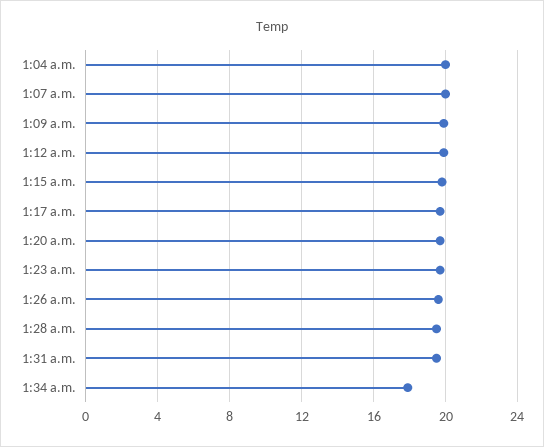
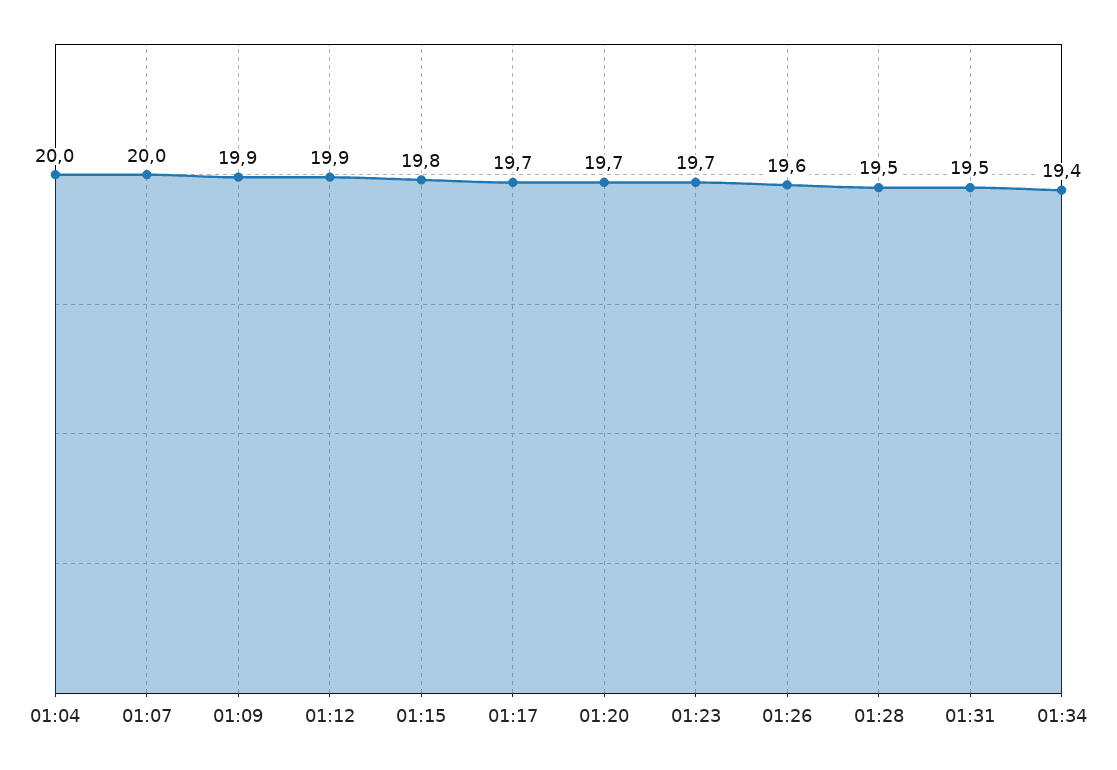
  {
    "1:04 a.m.": 20,
    "1:07 a.m.": 20,
    "1:09 a.m.": 19.9,
    "1:12 a.m.": 19.9,
    "1:15 a.m.": 19.8,
    "1:17 a.m.": 19.7,
    "1:20 a.m.": 19.7,
    "1:23 a.m.": 19.7,
    "1:26 a.m.": 19.6,
    "1:28 a.m.": 19.5,
    "1:31 a.m.": 19.5,
-   "1:34 a.m.": 18
+   "1:34 a.m.": 19.4
  }

